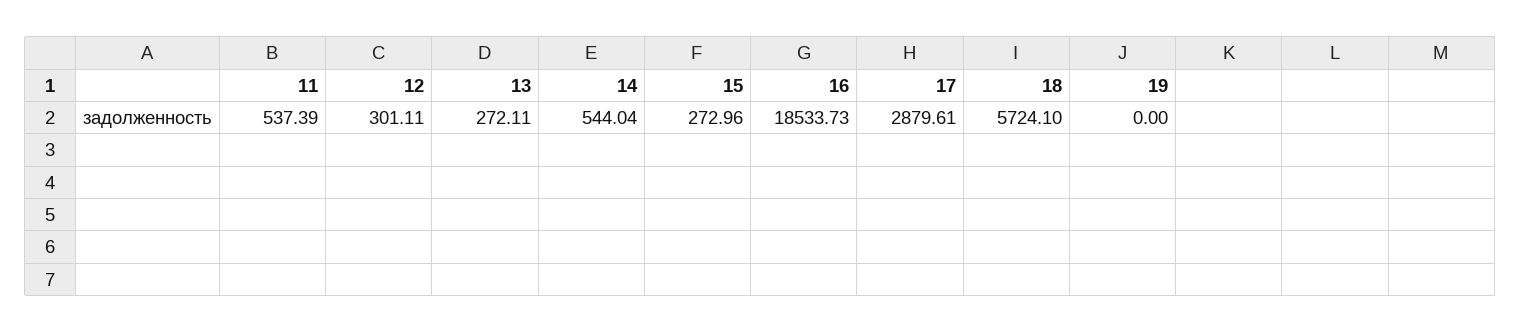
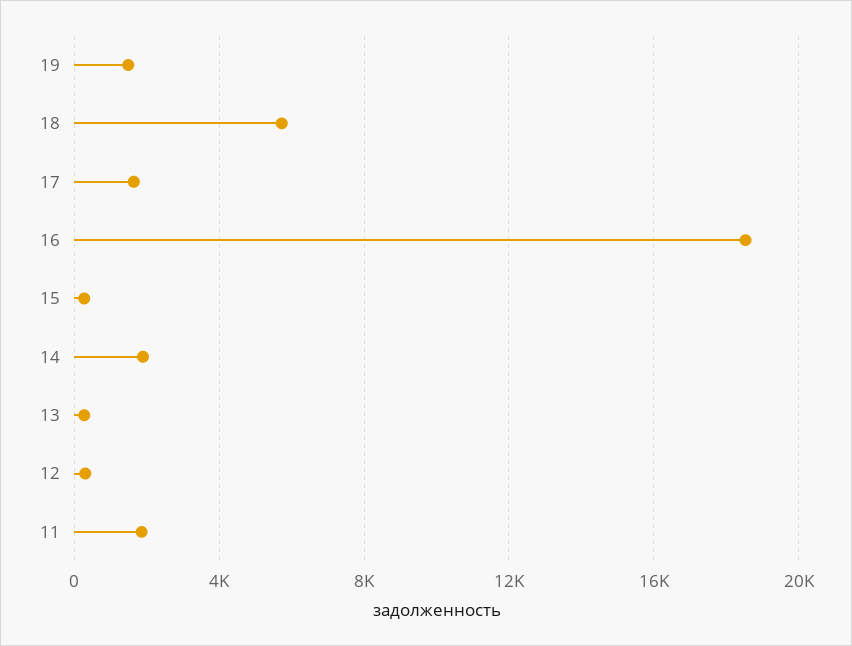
  {
-   "11": 537.39,
+   "11": 2000,
    "12": 301.11,
    "13": 272.11,
-   "14": 544.04,
+   "14": 2000,
    "15": 272.96,
    "16": 18533.73,
-   "17": 2879.61,
+   "17": 1500,
    "18": 5724.1,
-   "19": 0
+   "19": 1500
  }

